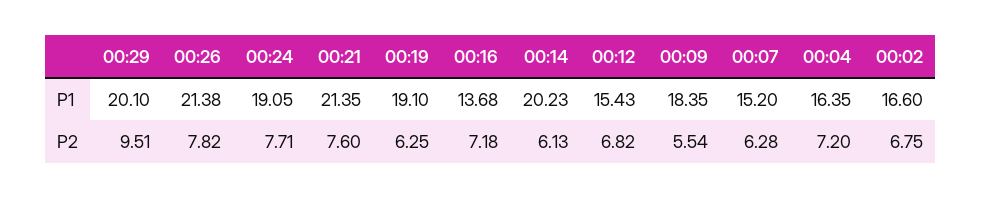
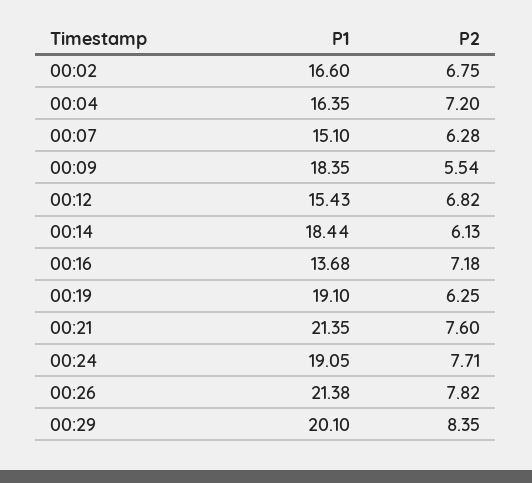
  {
    "00:29": {
      "P1": 20.1,
-     "P2": 9.51
+     "P2": 8.35
    },
    "00:26": {
      "P1": 21.38,
      "P2": 7.82
    },
    "00:24": {
      "P1": 19.05,
      "P2": 7.71
    },
    "00:21": {
      "P1": 21.35,
      "P2": 7.6
    },
    "00:19": {
      "P1": 19.1,
      "P2": 6.25
    },
    "00:16": {
      "P1": 13.68,
      "P2": 7.18
    },
    "00:14": {
-     "P1": 20.23,
+     "P1": 18.44,
      "P2": 6.13
    },
    "00:12": {
      "P1": 15.43,
      "P2": 6.82
    },
    "00:09": {
      "P1": 18.35,
      "P2": 5.54
    },
    "00:07": {
-     "P1": 15.2,
+     "P1": 15.1,
      "P2": 6.28
    },
    "00:04": {
      "P1": 16.35,
      "P2": 7.2
    },
    "00:02": {
      "P1": 16.6,
      "P2": 6.75
    }
  }

